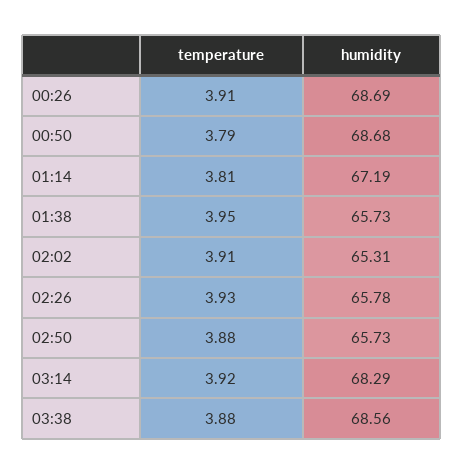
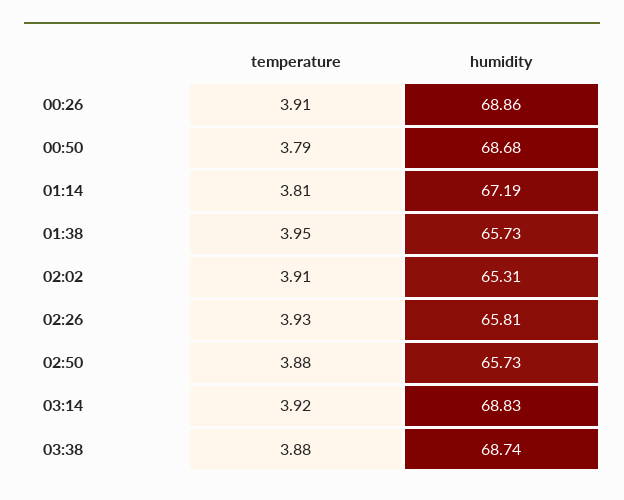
  {
    "temperature": {
      "00:26": 3.91,
      "00:50": 3.79,
      "01:14": 3.81,
      "01:38": 3.95,
      "02:02": 3.91,
      "02:26": 3.93,
      "02:50": 3.88,
      "03:14": 3.92,
      "03:38": 3.88
    },
    "humidity": {
-     "00:26": 68.69,
+     "00:26": 68.86,
      "00:50": 68.68,
      "01:14": 67.19,
      "01:38": 65.73,
      "02:02": 65.31,
-     "02:26": 65.78,
+     "02:26": 65.81,
      "02:50": 65.73,
-     "03:14": 68.29,
+     "03:14": 68.83,
-     "03:38": 68.56
+     "03:38": 68.74
    }
  }

